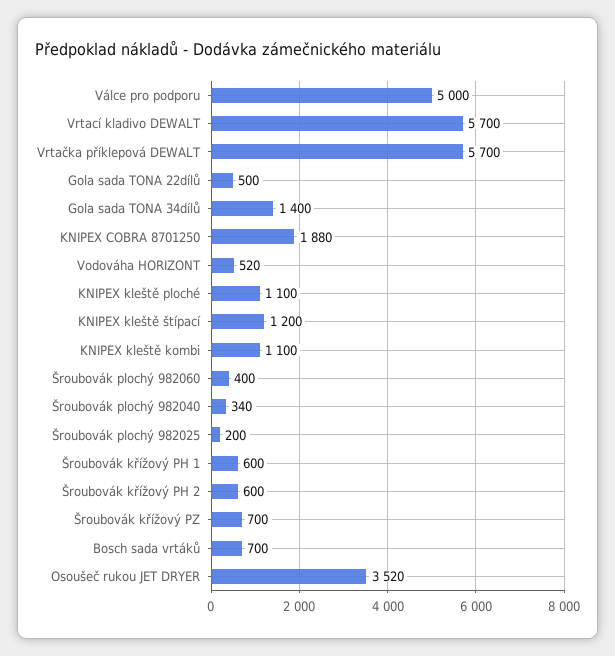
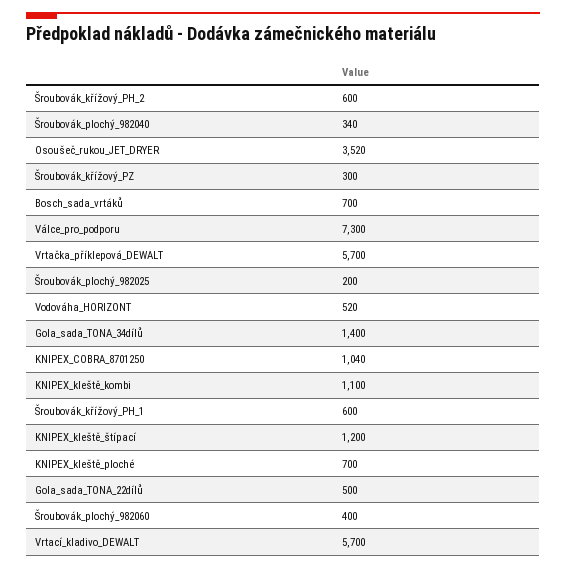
  {
-   "Válce pro podporu": 5000,
+   "Válce pro podporu": 7300,
    "Vrtací kladivo DEWALT": 5700,
    "Vrtačka příklepová DEWALT": 5700,
    "Gola sada TONA 22dílů": 500,
    "Gola sada TONA 34dílů": 1400,
-   "KNIPEX COBRA 8701250": 1880,
+   "KNIPEX COBRA 8701250": 1040,
    "Vodováha HORIZONT": 520,
-   "KNIPEX kleště ploché": 1100,
+   "KNIPEX kleště ploché": 700,
    "KNIPEX kleště štípací": 1200,
    "KNIPEX kleště kombi": 1100,
    "Šroubovák plochý 982060": 400,
    "Šroubovák plochý 982040": 340,
    "Šroubovák plochý 982025": 200,
    "Šroubovák křížový PH 1": 600,
    "Šroubovák křížový PH 2": 600,
-   "Šroubovák křížový PZ": 700,
+   "Šroubovák křížový PZ": 300,
    "Bosch sada vrtáků": 700,
    "Osoušeč rukou JET DRYER": 3520
  }

